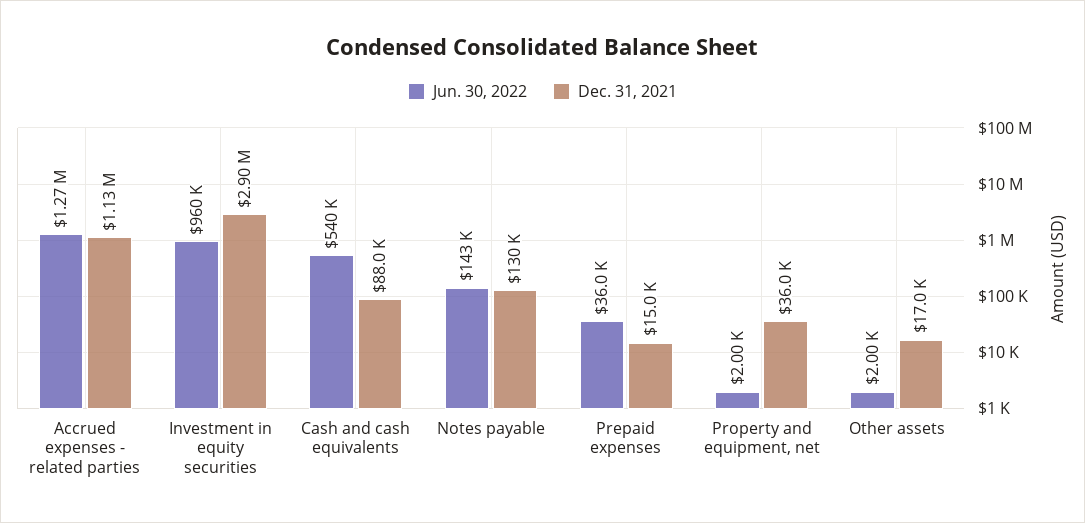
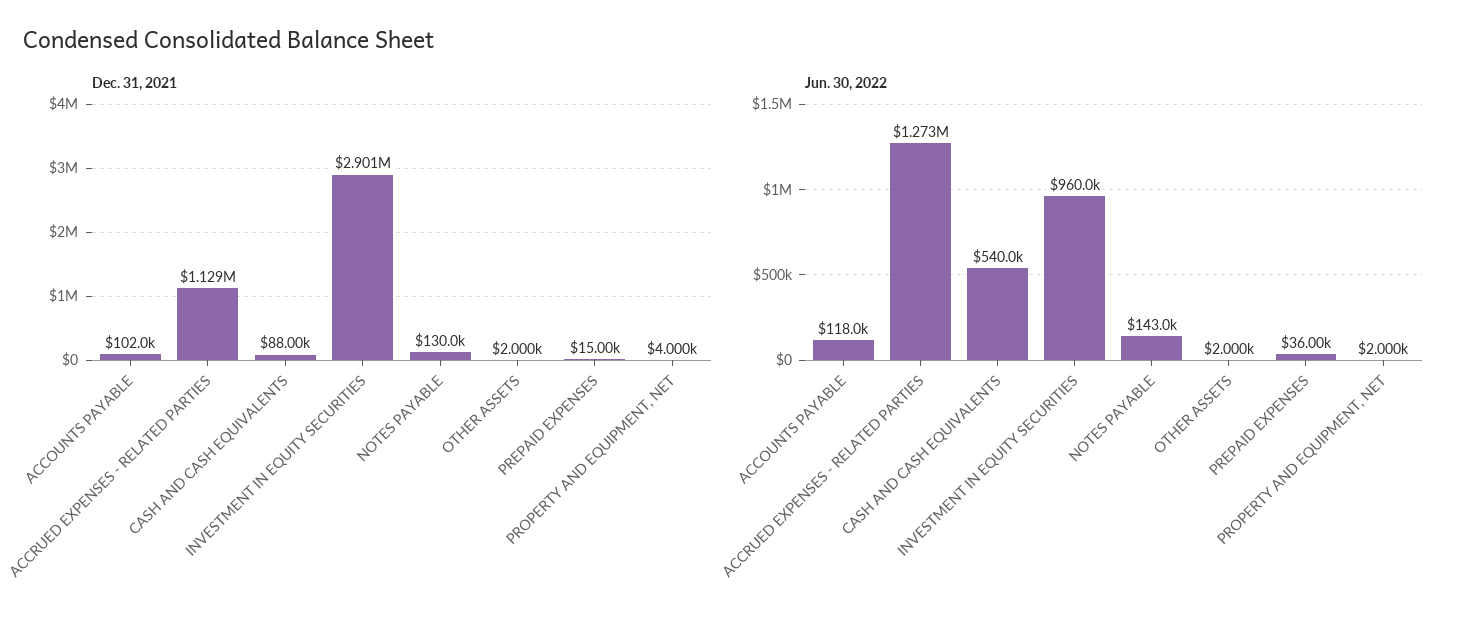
  {
    "Jun. 30, 2022": {
      "Accrued expenses - related parties": 1273000,
      "Investment in equity securities": 960000,
      "Cash and cash equivalents": 540000,
      "Notes payable": 143000,
      "Prepaid expenses": 36000,
      "Property and equipment, net": 2000,
-     "Other assets": 2000
+     "Other assets": 2000,
+     "ACCOUNTS PAYABLE": 118000
    },
    "Dec. 31, 2021": {
      "Accrued expenses - related parties": 1129000,
      "Investment in equity securities": 2901000,
      "Cash and cash equivalents": 88000,
      "Notes payable": 130000,
      "Prepaid expenses": 15000,
-     "Property and equipment, net": 36000,
+     "Property and equipment, net": 4000,
-     "Other assets": 17000
+     "Other assets": 2000,
+     "ACCOUNTS PAYABLE": 102000
    }
  }

